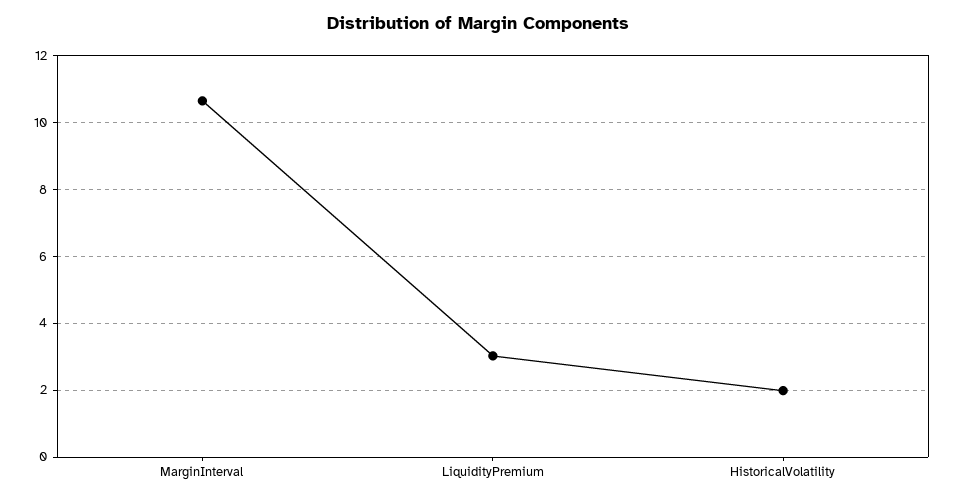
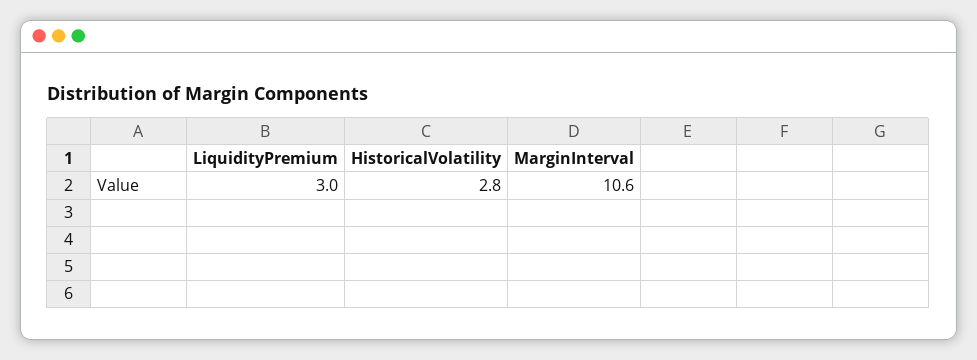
  {
    "MarginInterval": 10.6,
    "LiquidityPremium": 3,
-   "HistoricalVolatility": 2
+   "HistoricalVolatility": 2.8
  }

